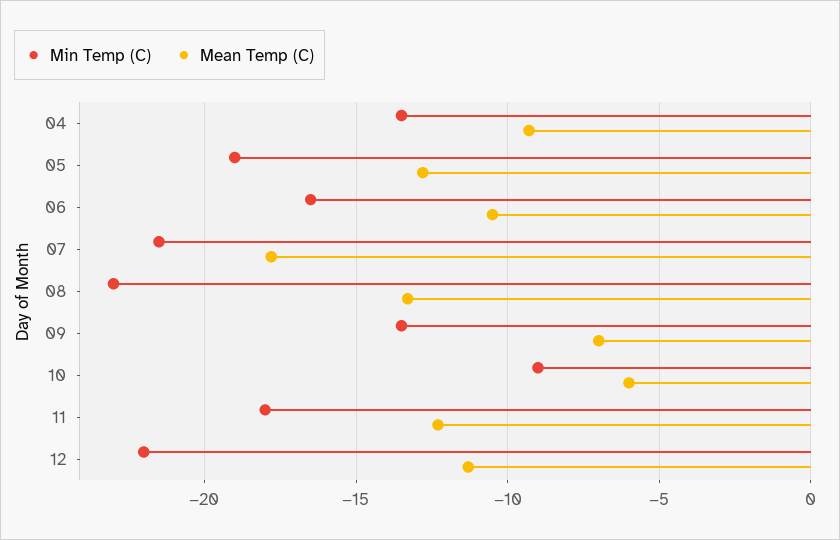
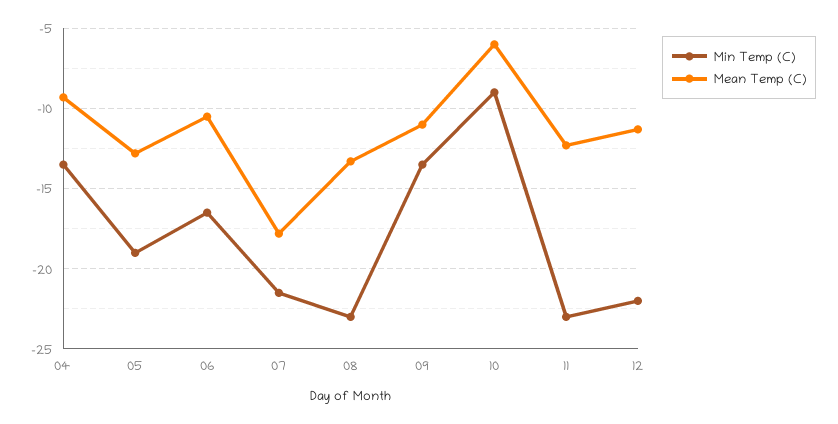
  {
    "Min Temp (C)": {
      "04": -13.5,
      "05": -19,
      "06": -16.5,
      "07": -21.5,
      "08": -23,
      "09": -13.5,
      "10": -9,
-     "11": -18,
+     "11": -23,
      "12": -22
    },
    "Mean Temp (C)": {
      "04": -9.5,
      "05": -13,
      "06": -10.5,
      "07": -18,
      "08": -13.5,
-     "09": -7,
+     "09": -11,
      "10": -6,
      "11": -12.5,
      "12": -11.5
    }
  }

